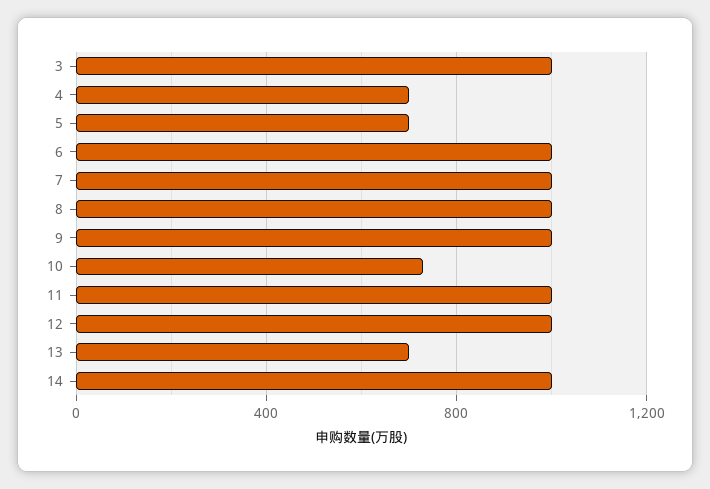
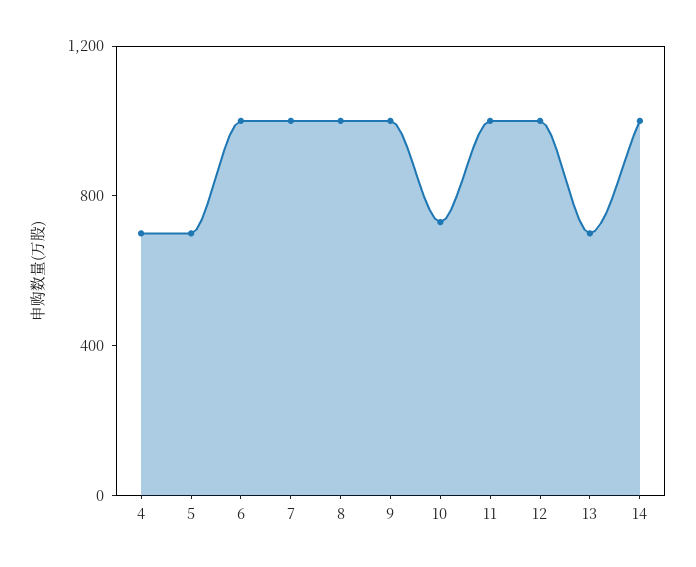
  {
-   "3": 1000,
    "4": 700,
    "5": 700,
    "6": 1000,
    "7": 1000,
    "8": 1000,
    "9": 1000,
    "10": 750,
    "11": 1000,
    "12": 1000,
    "13": 700,
    "14": 1000
  }

